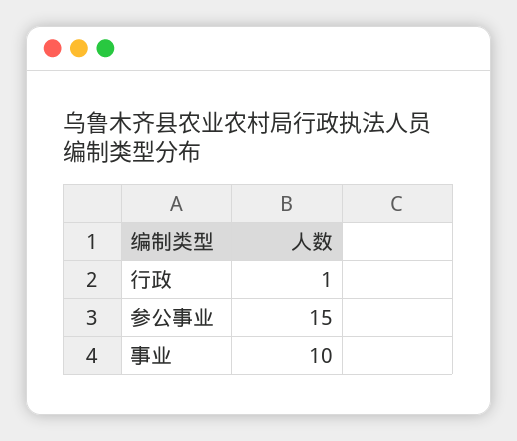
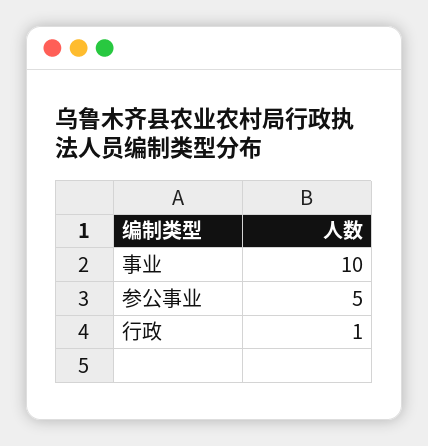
  {
    "行政": 1,
-   "参公事业": 15,
+   "参公事业": 5,
    "事业": 10
  }

